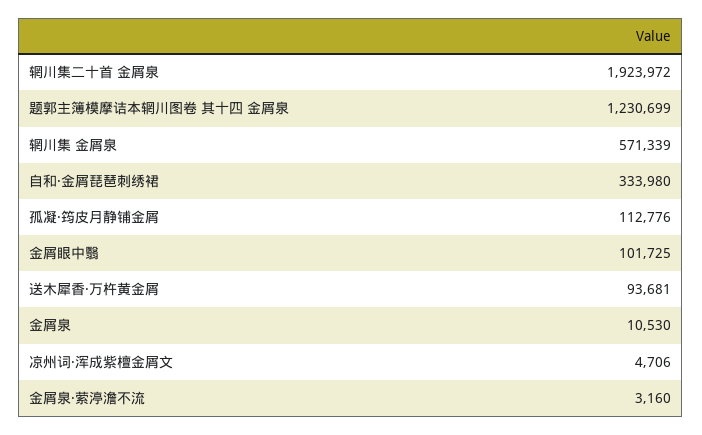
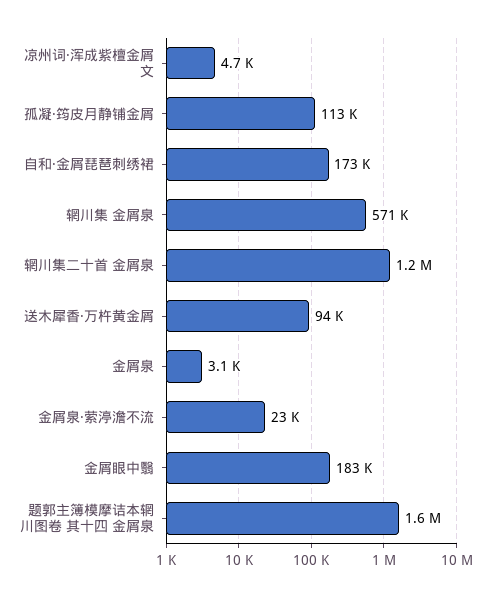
  {
-   "辋川集二十首 金屑泉": 1923972,
+   "辋川集二十首 金屑泉": 1200000,
-   "题郭主簿模摩诘本辋川图卷 其十四 金屑泉": 1230699,
+   "题郭主簿模摩诘本辋川图卷 其十四 金屑泉": 1600000,
    "辋川集 金屑泉": 571339,
-   "自和·金屑琵琶刺绣裙": 333980,
+   "自和·金屑琵琶刺绣裙": 173000,
    "孤凝·筠皮月静铺金屑": 112776,
-   "金屑眼中翳": 101725,
+   "金屑眼中翳": 183000,
    "送木犀香·万杵黄金屑": 93681,
-   "金屑泉": 10530,
+   "金屑泉": 3100,
    "凉州词·浑成紫檀金屑文": 4706,
-   "金屑泉·萦渟澹不流": 3160
+   "金屑泉·萦渟澹不流": 23000
  }

